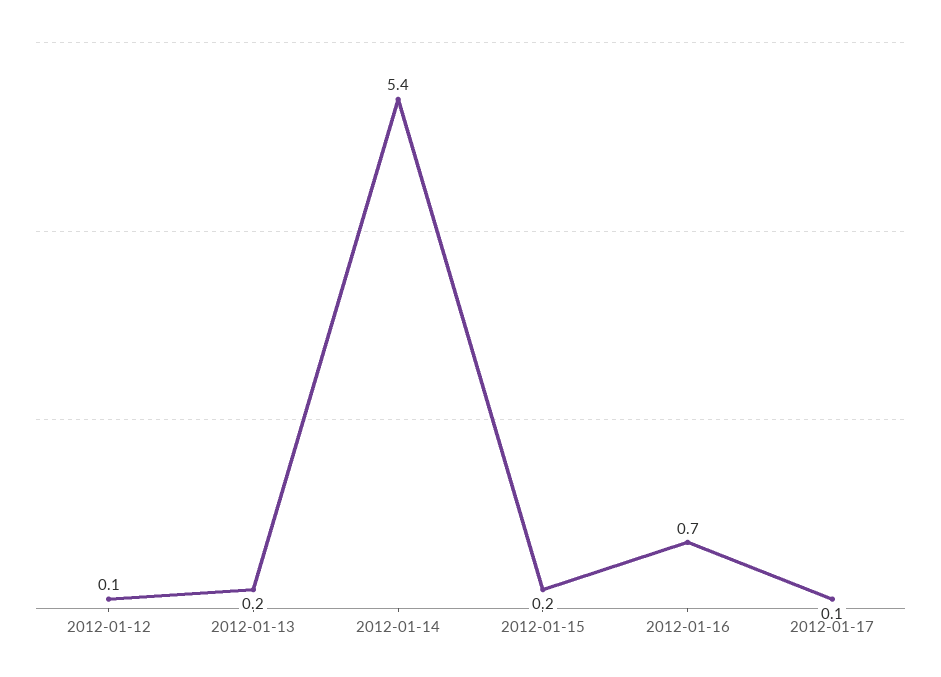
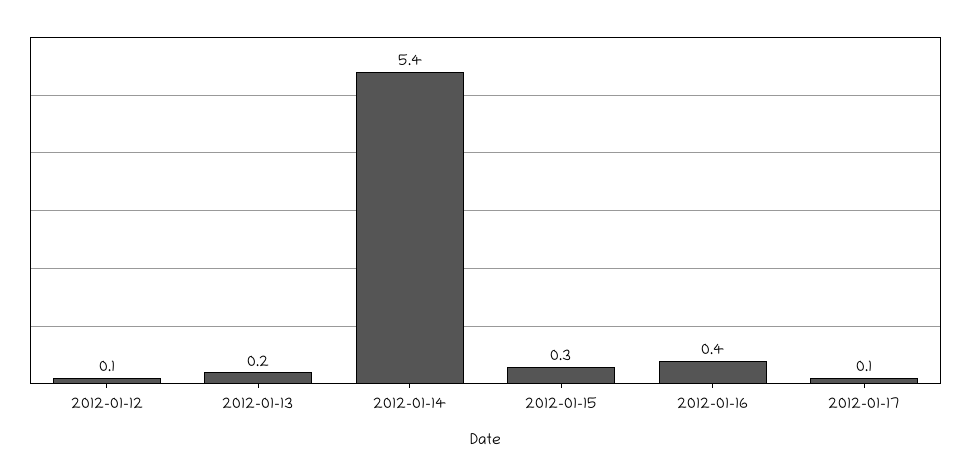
  {
    "2012-01-12": 0.1,
    "2012-01-13": 0.2,
    "2012-01-14": 5.4,
-   "2012-01-15": 0.2,
+   "2012-01-15": 0.3,
-   "2012-01-16": 0.7,
+   "2012-01-16": 0.4,
    "2012-01-17": 0.1
  }

